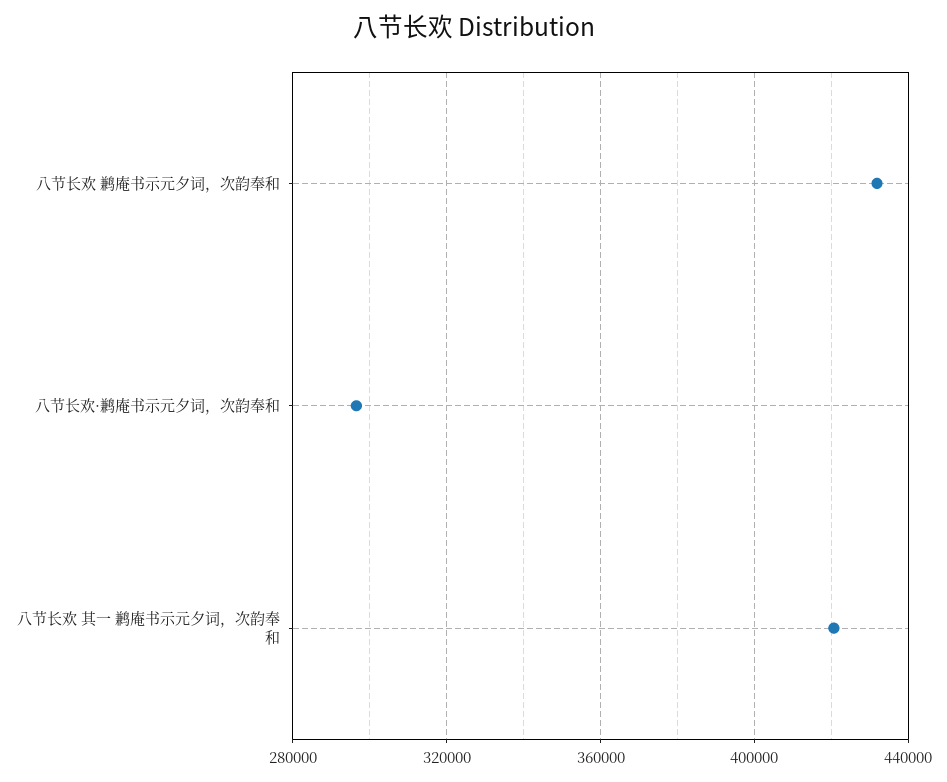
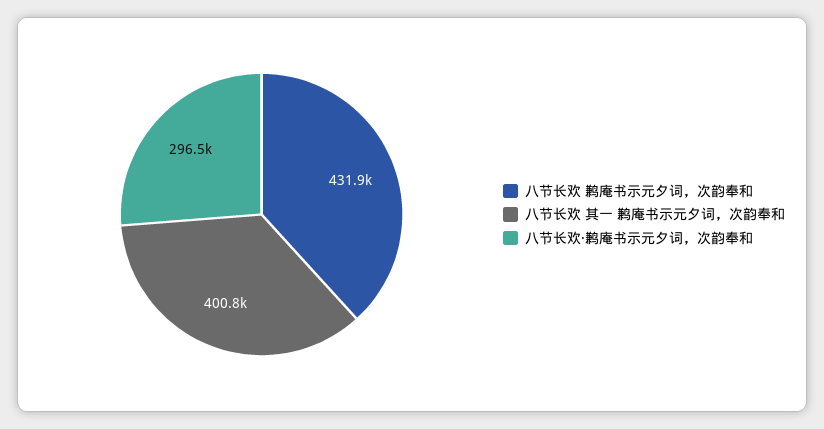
  {
    "八节长欢 鹣庵书示元夕词，次韵奉和": 431900,
    "八节长欢·鹣庵书示元夕词，次韵奉和": 296500,
-   "八节长欢 其一 鹣庵书示元夕词，次韵奉和": 420000
+   "八节长欢 其一 鹣庵书示元夕词，次韵奉和": 400800
  }

